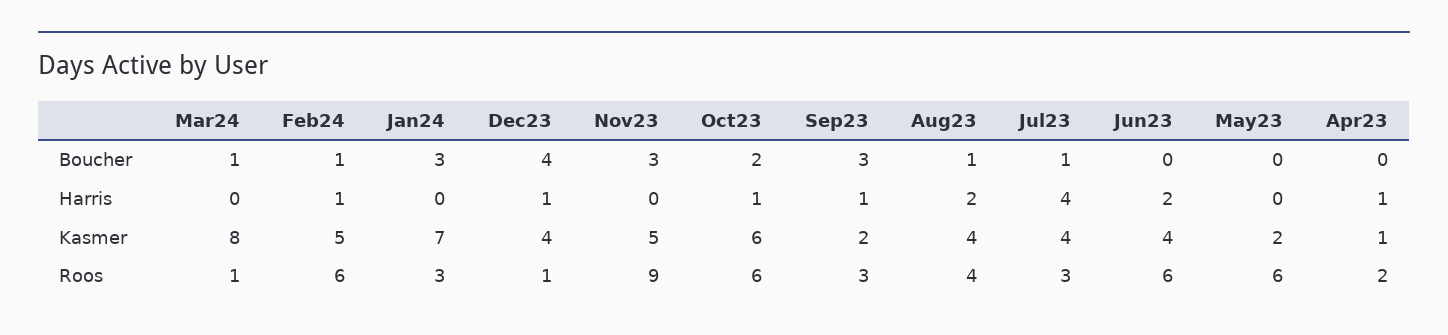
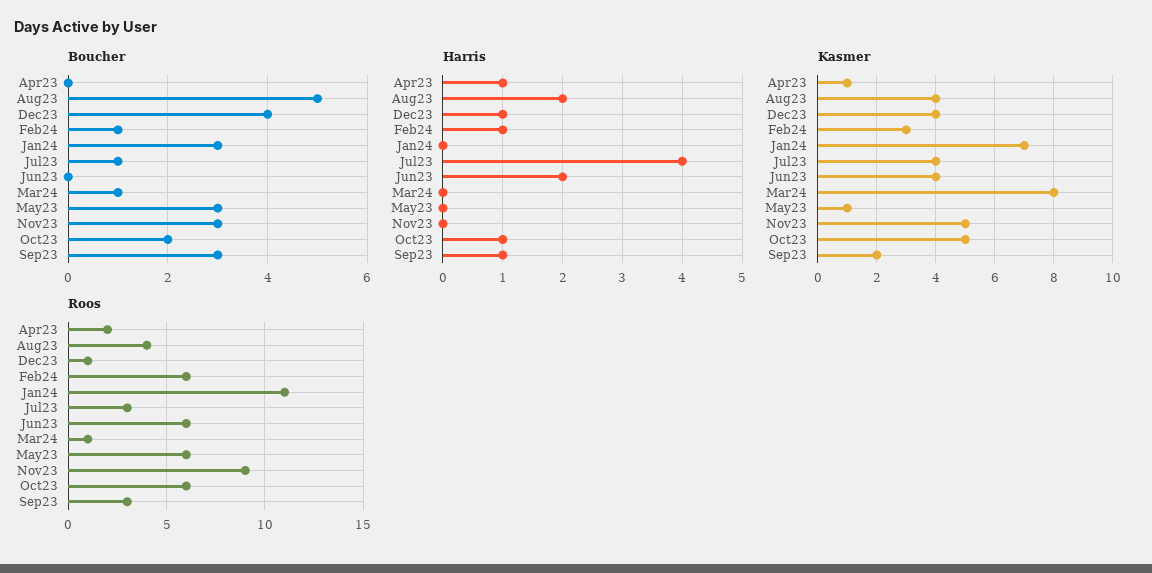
  {
    "Boucher": {
      "Mar24": 1,
      "Feb24": 1,
      "Jan24": 3,
      "Dec23": 4,
      "Nov23": 3,
      "Oct23": 2,
      "Sep23": 3,
-     "Aug23": 1,
+     "Aug23": 5,
      "Jul23": 1,
      "Jun23": 0,
-     "May23": 0,
+     "May23": 3,
      "Apr23": 0
    },
    "Harris": {
      "Mar24": 0,
      "Feb24": 1,
      "Jan24": 0,
      "Dec23": 1,
      "Nov23": 0,
      "Oct23": 1,
      "Sep23": 1,
      "Aug23": 2,
      "Jul23": 4,
      "Jun23": 2,
      "May23": 0,
      "Apr23": 1
    },
    "Kasmer": {
      "Mar24": 8,
-     "Feb24": 5,
+     "Feb24": 3,
      "Jan24": 7,
      "Dec23": 4,
      "Nov23": 5,
-     "Oct23": 6,
+     "Oct23": 5,
      "Sep23": 2,
      "Aug23": 4,
      "Jul23": 4,
      "Jun23": 4,
-     "May23": 2,
+     "May23": 1,
      "Apr23": 1
    },
    "Roos": {
      "Mar24": 1,
      "Feb24": 6,
-     "Jan24": 3,
+     "Jan24": 11,
      "Dec23": 1,
      "Nov23": 9,
      "Oct23": 6,
      "Sep23": 3,
      "Aug23": 4,
      "Jul23": 3,
      "Jun23": 6,
      "May23": 6,
      "Apr23": 2
    }
  }

